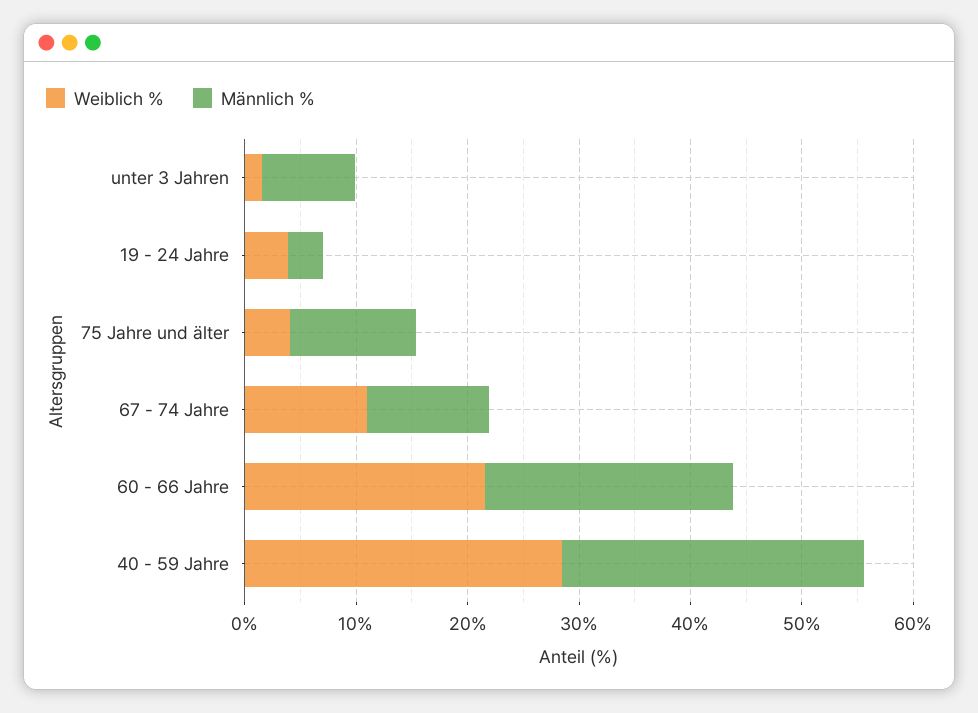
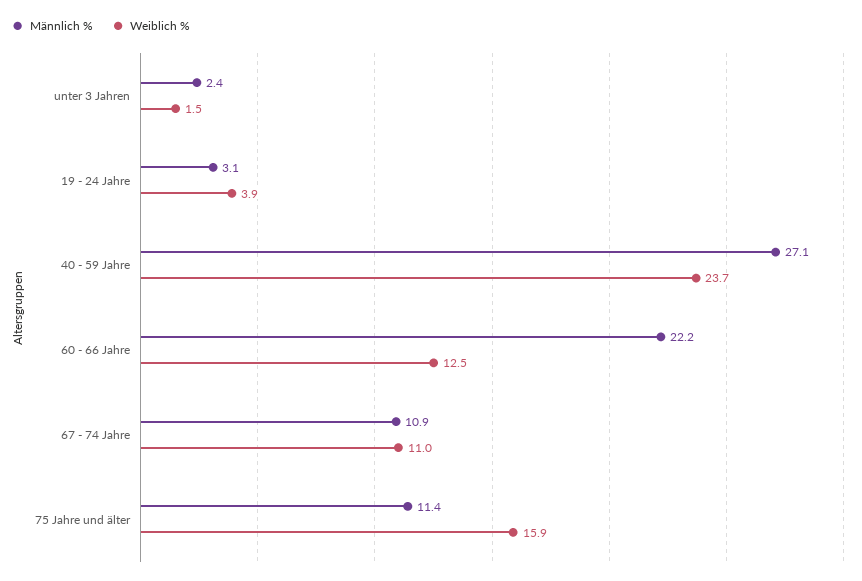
  {
    "Weiblich %": {
      "unter 3 Jahren": 1.5,
      "19 - 24 Jahre": 3.9,
-     "75 Jahre und älter": 4,
+     "75 Jahre und älter": 15.9,
      "67 - 74 Jahre": 11,
-     "60 - 66 Jahre": 22,
+     "60 - 66 Jahre": 12.5,
-     "40 - 59 Jahre": 28
+     "40 - 59 Jahre": 23.7
    },
    "Männlich %": {
-     "unter 3 Jahren": 8,
+     "unter 3 Jahren": 2.4,
      "19 - 24 Jahre": 3.1,
      "75 Jahre und älter": 11.4,
      "67 - 74 Jahre": 10.9,
      "60 - 66 Jahre": 22.2,
      "40 - 59 Jahre": 27.1
    }
  }

